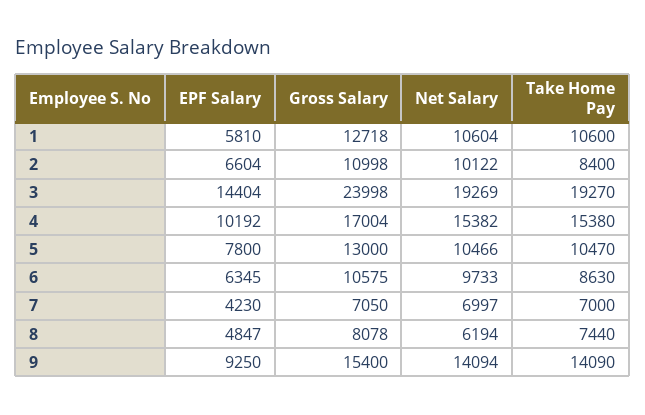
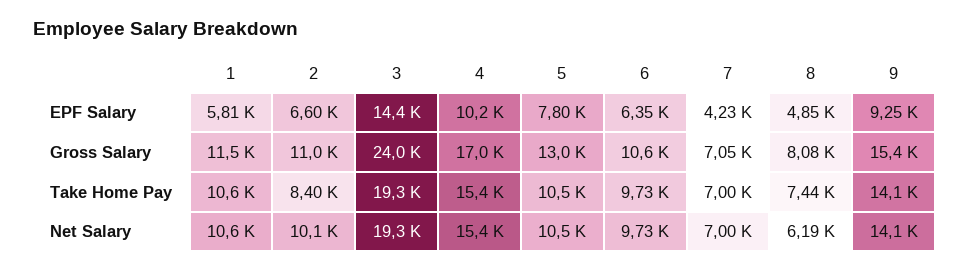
  {
    "EPF Salary": {
      "1": 5810,
      "2": 6604,
      "3": 14404,
      "4": 10192,
      "5": 7800,
      "6": 6345,
      "7": 4230,
      "8": 4847,
      "9": 9250
    },
    "Gross Salary": {
-     "1": 12718,
+     "1": 11500,
      "2": 10998,
      "3": 23998,
      "4": 17004,
      "5": 13000,
      "6": 10575,
      "7": 7050,
      "8": 8078,
      "9": 15400
    },
    "Net Salary": {
      "1": 10604,
      "2": 10122,
      "3": 19269,
      "4": 15382,
      "5": 10466,
      "6": 9733,
      "7": 6997,
      "8": 6194,
      "9": 14094
    },
    "Take Home Pay": {
      "1": 10600,
      "2": 8400,
      "3": 19270,
      "4": 15380,
      "5": 10470,
-     "6": 8630,
+     "6": 9730,
      "7": 7000,
      "8": 7440,
      "9": 14090
    }
  }

